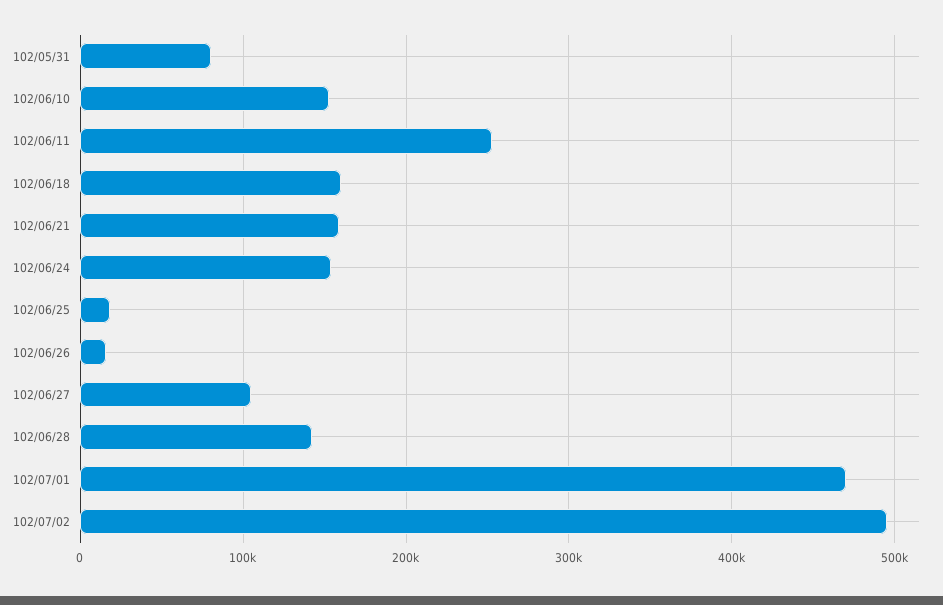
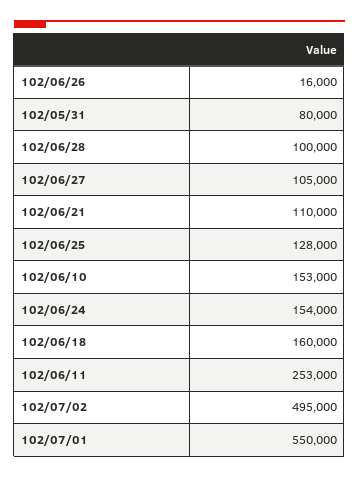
  {
    "102/05/31": 80000,
    "102/06/10": 153000,
    "102/06/11": 253000,
    "102/06/18": 160000,
-   "102/06/21": 160000,
+   "102/06/21": 110000,
    "102/06/24": 154000,
-   "102/06/25": 20000,
+   "102/06/25": 128000,
    "102/06/26": 16000,
    "102/06/27": 105000,
-   "102/06/28": 140000,
+   "102/06/28": 100000,
-   "102/07/01": 470000,
+   "102/07/01": 550000,
    "102/07/02": 495000
  }

